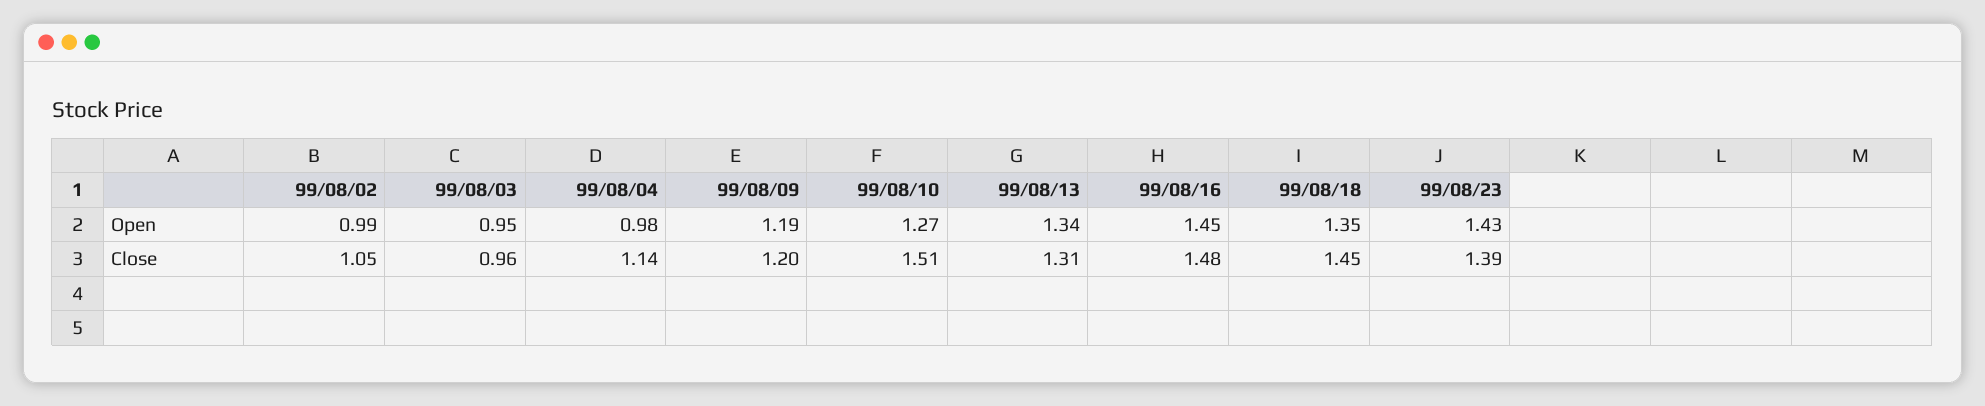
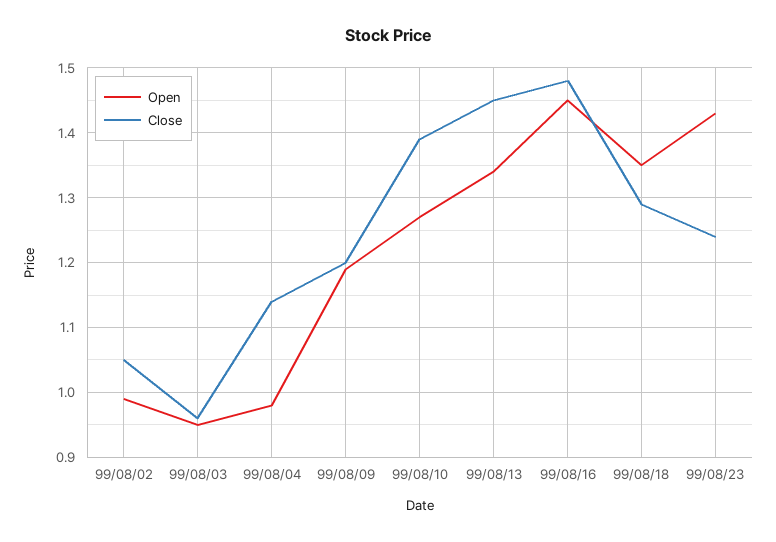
  {
    "Open": {
      "99/08/02": 0.99,
      "99/08/03": 0.95,
      "99/08/04": 0.98,
      "99/08/09": 1.19,
      "99/08/10": 1.27,
      "99/08/13": 1.34,
      "99/08/16": 1.45,
      "99/08/18": 1.35,
      "99/08/23": 1.43
    },
    "Close": {
      "99/08/02": 1.05,
      "99/08/03": 0.96,
      "99/08/04": 1.14,
      "99/08/09": 1.2,
-     "99/08/10": 1.51,
+     "99/08/10": 1.39,
-     "99/08/13": 1.31,
+     "99/08/13": 1.45,
      "99/08/16": 1.48,
-     "99/08/18": 1.45,
+     "99/08/18": 1.29,
-     "99/08/23": 1.39
+     "99/08/23": 1.24
    }
  }

